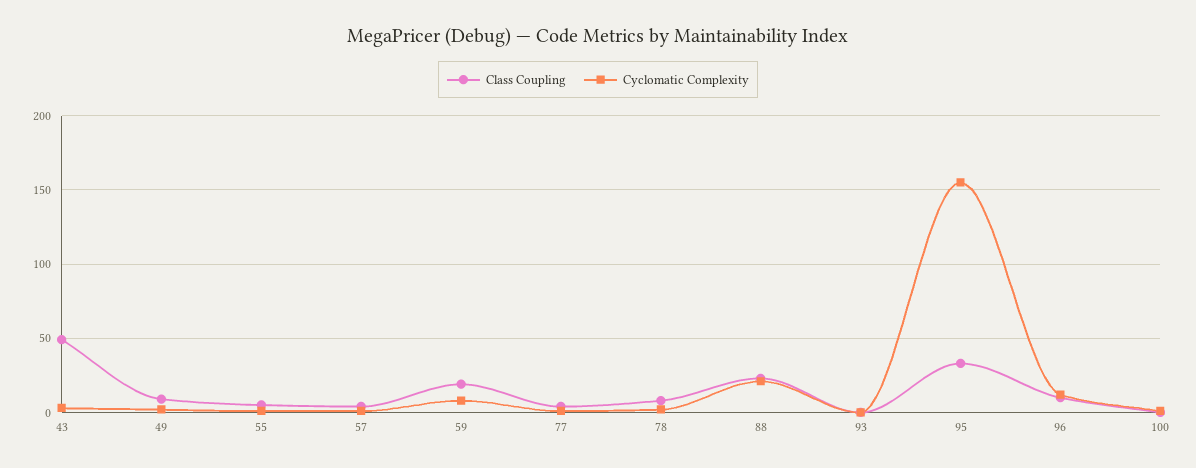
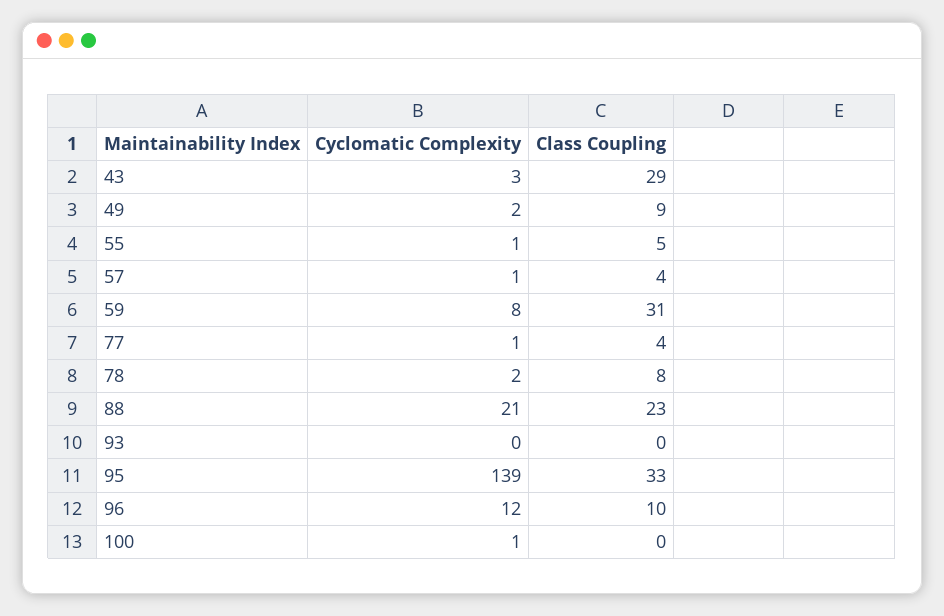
  {
    "Class Coupling": {
-     "43": 50,
+     "43": 29,
      "49": 9,
      "55": 5,
      "57": 4,
-     "59": 20,
+     "59": 31,
      "77": 4,
      "78": 8,
      "88": 23,
      "93": 0,
      "95": 33,
      "96": 10,
      "100": 0
    },
    "Cyclomatic Complexity": {
      "43": 3,
      "49": 2,
      "55": 1,
      "57": 1,
      "59": 8,
      "77": 1,
      "78": 2,
      "88": 21,
      "93": 0,
-     "95": 155,
+     "95": 139,
      "96": 12,
      "100": 1
    }
  }

